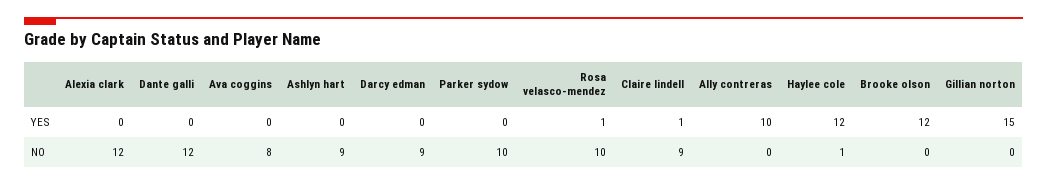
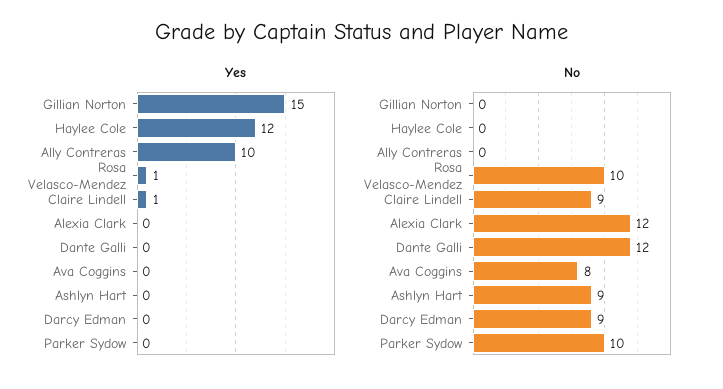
  {
    "YES": {
      "Alexia clark": 0,
      "Dante galli": 0,
      "Ava coggins": 0,
      "Ashlyn hart": 0,
      "Darcy edman": 0,
      "Parker sydow": 0,
      "Rosa velasco-mendez": 1,
      "Claire lindell": 1,
      "Ally contreras": 10,
      "Haylee cole": 12,
-     "Brooke olson": 12,
      "Gillian norton": 15
    },
    "NO": {
      "Alexia clark": 12,
      "Dante galli": 12,
      "Ava coggins": 8,
      "Ashlyn hart": 9,
      "Darcy edman": 9,
      "Parker sydow": 10,
      "Rosa velasco-mendez": 10,
      "Claire lindell": 9,
      "Ally contreras": 0,
-     "Haylee cole": 1,
+     "Haylee cole": 0,
-     "Brooke olson": 0,
      "Gillian norton": 0
    }
  }

